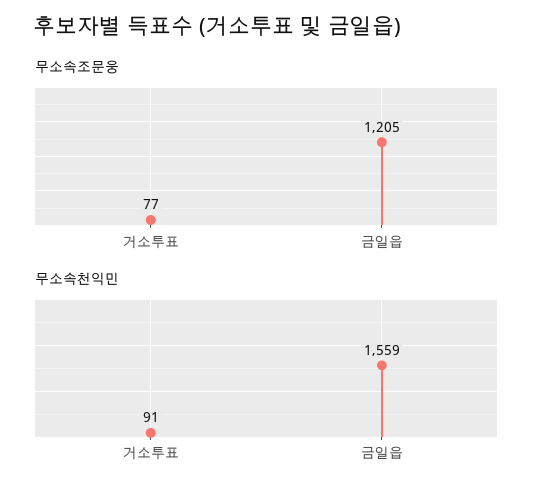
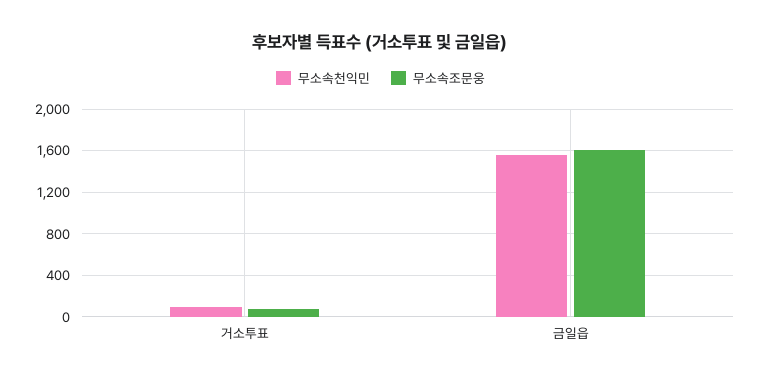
  {
    "무소속조문웅": {
      "거소투표": 77,
-     "금일읍": 1205
+     "금일읍": 1600
    },
    "무소속천익민": {
      "거소투표": 91,
      "금일읍": 1559
    }
  }

